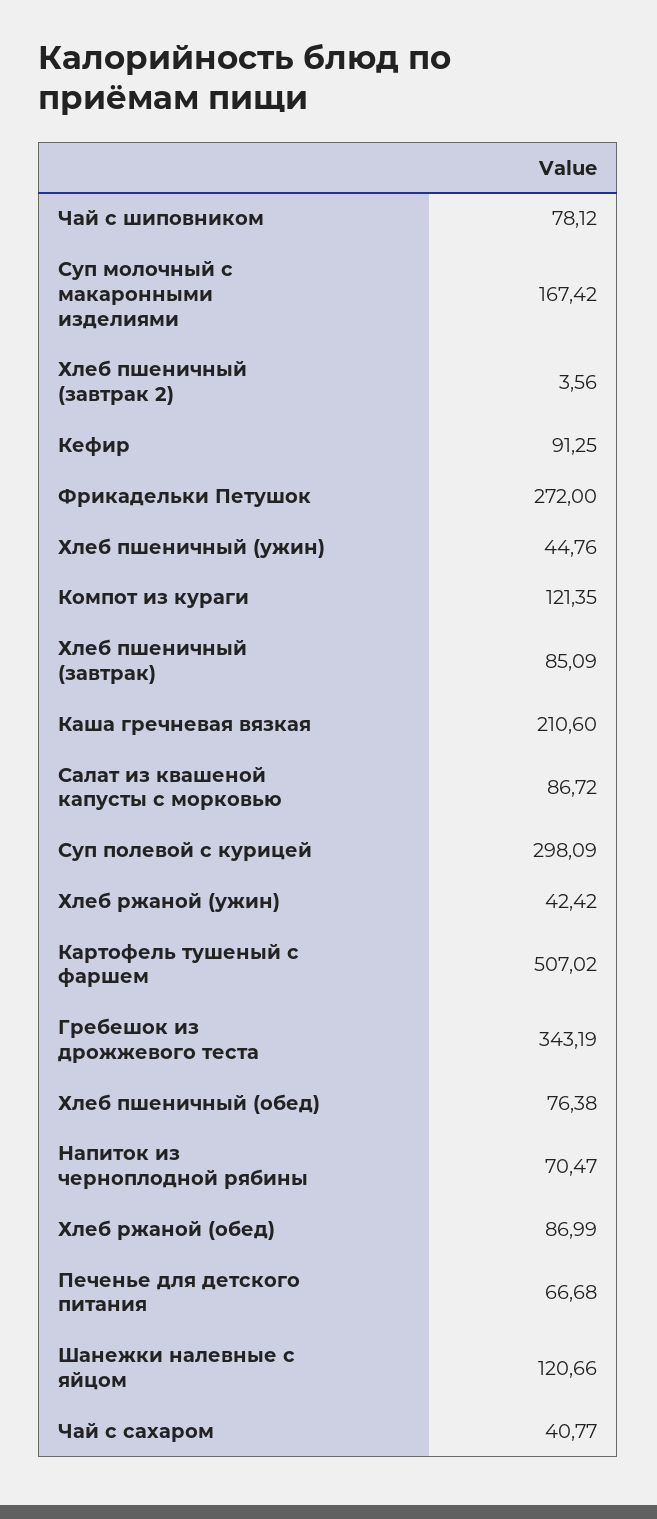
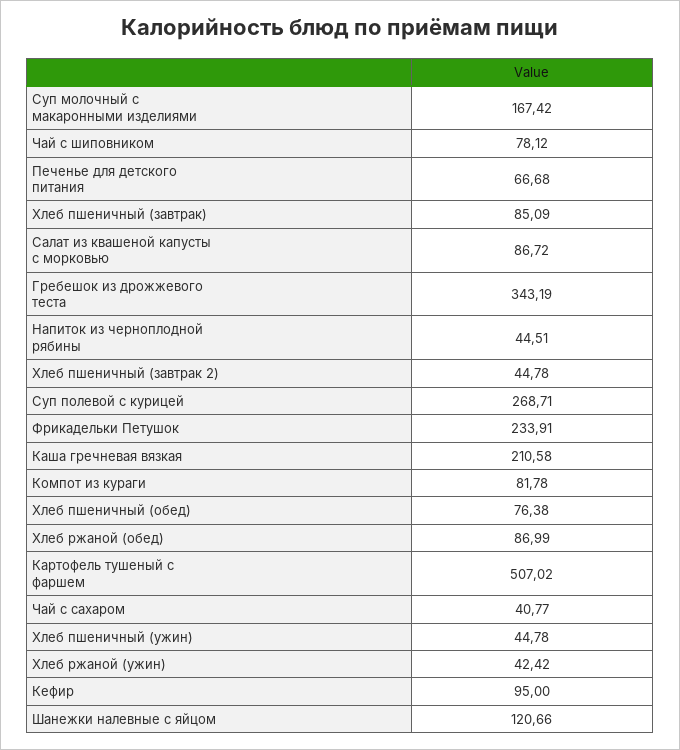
  {
    "Чай с шиповником": 78.12,
    "Суп молочный с макаронными изделиями": 167.42,
-   "Хлеб пшеничный (завтрак 2)": 3.56,
+   "Хлеб пшеничный (завтрак 2)": 44.78,
-   "Кефир": 91.25,
+   "Кефир": 95,
-   "Фрикадельки Петушок": 272,
+   "Фрикадельки Петушок": 233.91,
-   "Хлеб пшеничный (ужин)": 44.76,
+   "Хлеб пшеничный (ужин)": 44.78,
-   "Компот из кураги": 121.35,
+   "Компот из кураги": 81.78,
    "Хлеб пшеничный (завтрак)": 85.09,
-   "Каша гречневая вязкая": 210.6,
+   "Каша гречневая вязкая": 210.58,
    "Салат из квашеной капусты с морковью": 86.72,
-   "Суп полевой с курицей": 298.09,
+   "Суп полевой с курицей": 268.71,
    "Хлеб ржаной (ужин)": 42.42,
    "Картофель тушеный с фаршем": 507.02,
    "Гребешок из дрожжевого теста": 343.19,
    "Хлеб пшеничный (обед)": 76.38,
-   "Напиток из черноплодной рябины": 70.47,
+   "Напиток из черноплодной рябины": 44.51,
    "Хлеб ржаной (обед)": 86.99,
    "Печенье для детского питания": 66.68,
    "Шанежки налевные с яйцом": 120.66,
    "Чай с сахаром": 40.77
  }

